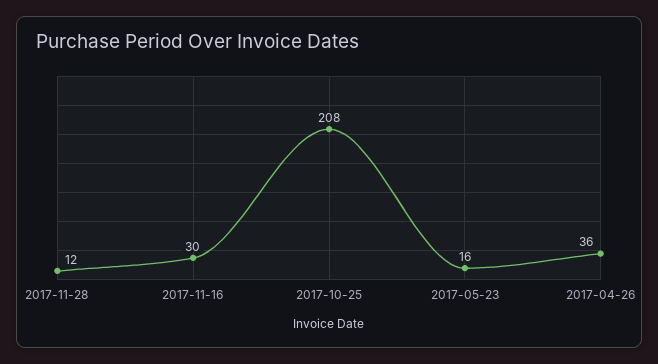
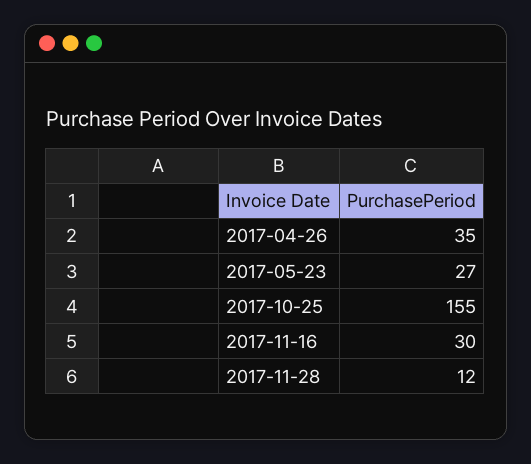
  {
    "2017-11-28": 12,
    "2017-11-16": 30,
-   "2017-10-25": 208,
+   "2017-10-25": 155,
-   "2017-05-23": 16,
+   "2017-05-23": 27,
-   "2017-04-26": 36
+   "2017-04-26": 35
  }

